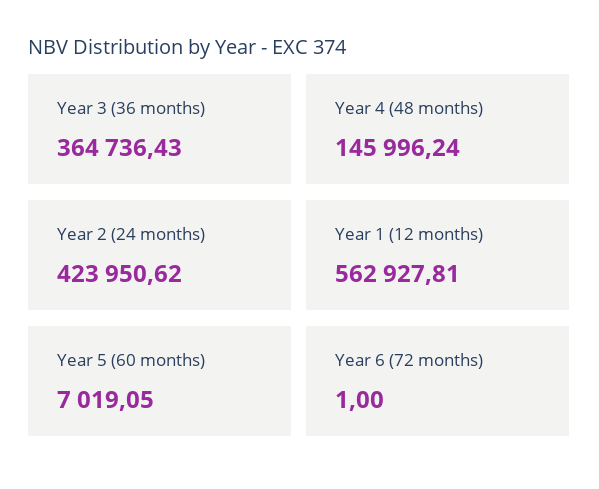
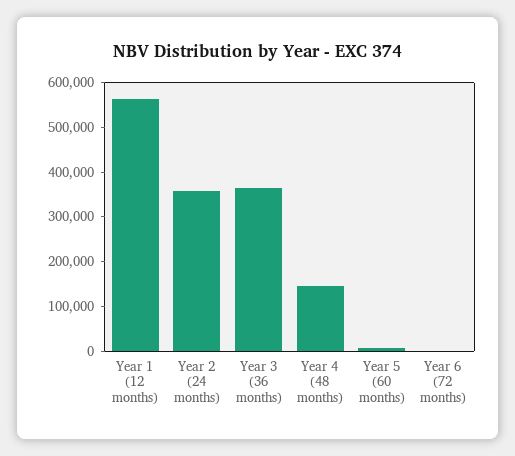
  {
    "Year 3 (36 months)": 364736.43,
    "Year 4 (48 months)": 145996.24,
-   "Year 2 (24 months)": 423950.62,
+   "Year 2 (24 months)": 360000,
    "Year 1 (12 months)": 562927.81,
    "Year 5 (60 months)": 7019.05,
    "Year 6 (72 months)": 1
  }

